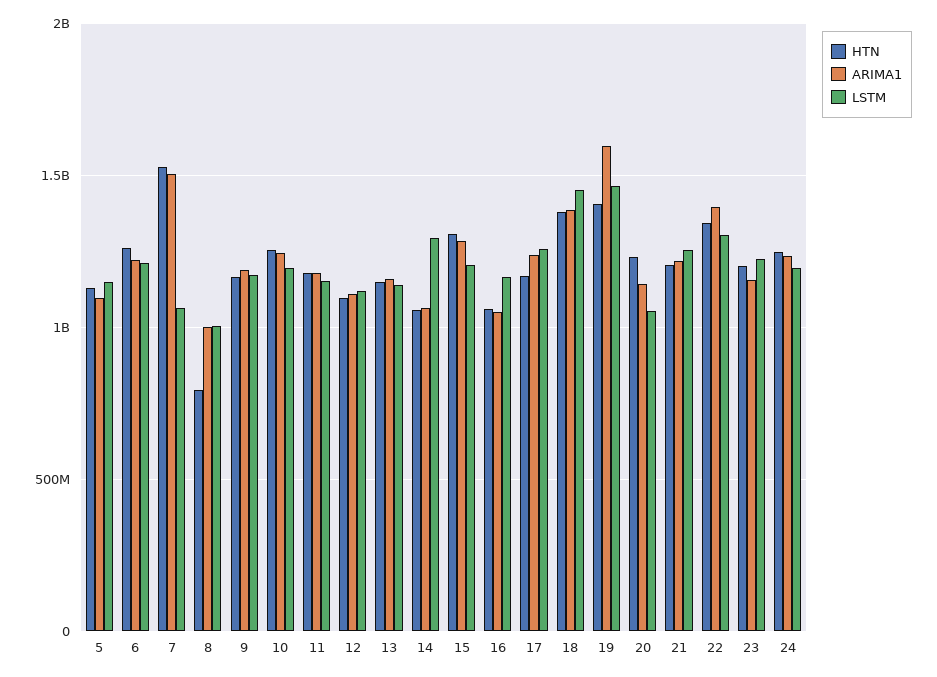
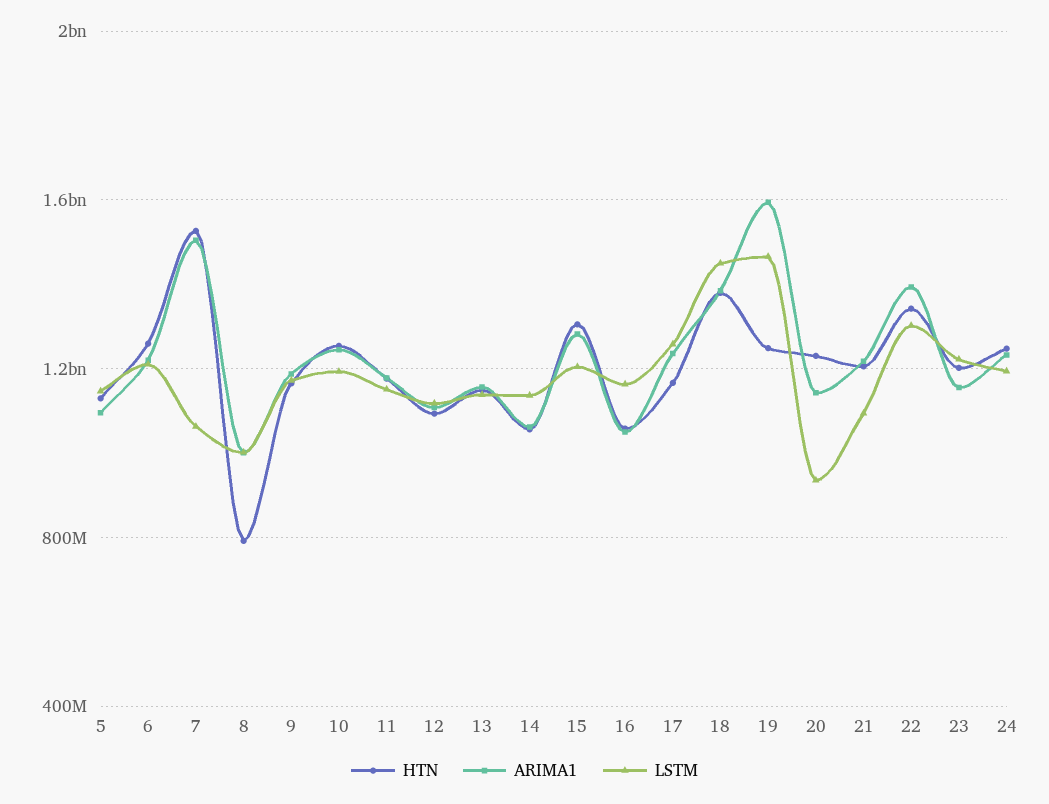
  {
    "HTN": {
      "5": 1150000000,
      "6": 1250000000,
      "7": 1550000000,
      "8": 800000000,
      "9": 1150000000,
      "10": 1250000000,
      "11": 1200000000,
      "12": 1100000000,
      "13": 1150000000,
      "14": 1050000000,
      "15": 1300000000,
      "16": 1050000000,
      "17": 1150000000,
      "18": 1400000000,
-     "19": 1400000000,
+     "19": 1250000000,
      "20": 1250000000,
      "21": 1200000000,
      "22": 1350000000,
      "23": 1200000000,
      "24": 1250000000
    },
    "ARIMA1": {
      "5": 1100000000,
      "6": 1200000000,
      "7": 1500000000,
      "8": 1000000000,
      "9": 1200000000,
      "10": 1250000000,
      "11": 1200000000,
      "12": 1100000000,
      "13": 1150000000,
      "14": 1050000000,
      "15": 1300000000,
      "16": 1050000000,
      "17": 1250000000,
      "18": 1400000000,
      "19": 1600000000,
      "20": 1150000000,
      "21": 1200000000,
      "22": 1400000000,
      "23": 1150000000,
      "24": 1250000000
    },
    "LSTM": {
      "5": 1150000000,
      "6": 1200000000,
      "7": 1050000000,
      "8": 1000000000,
      "9": 1150000000,
      "10": 1200000000,
      "11": 1150000000,
      "12": 1100000000,
      "13": 1150000000,
-     "14": 1300000000,
+     "14": 1150000000,
      "15": 1200000000,
      "16": 1150000000,
      "17": 1250000000,
      "18": 1450000000,
      "19": 1450000000,
-     "20": 1050000000,
+     "20": 950000000,
-     "21": 1250000000,
+     "21": 1100000000,
      "22": 1300000000,
      "23": 1200000000,
      "24": 1200000000
    }
  }

